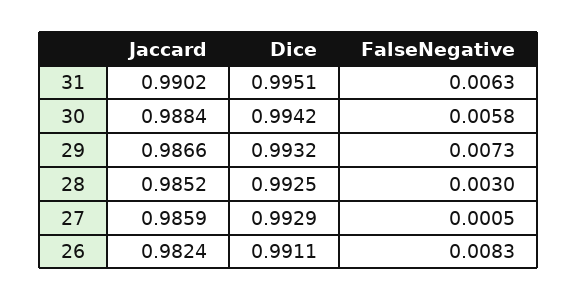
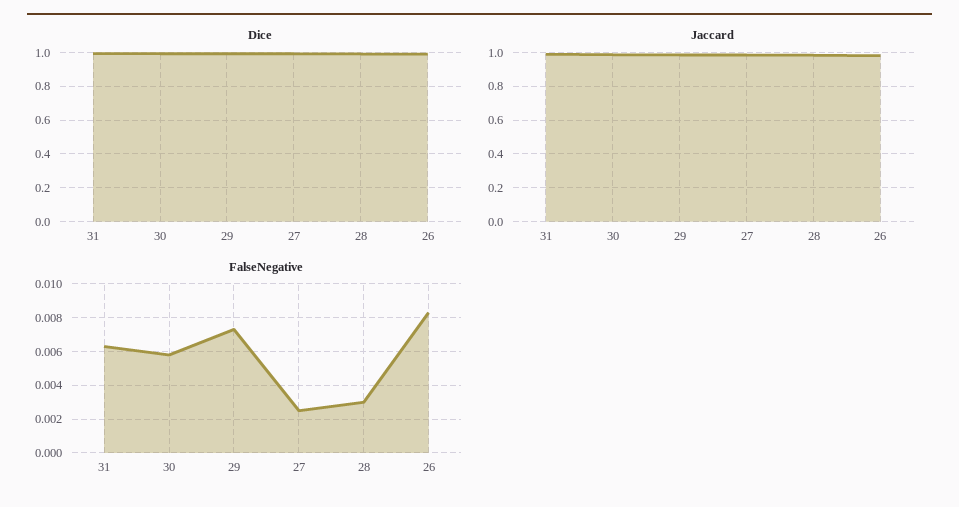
  {
    "Jaccard": {
      "31": 0.9902,
      "30": 0.9884,
      "29": 0.9866,
      "28": 0.9852,
      "27": 0.9859,
      "26": 0.9824
    },
    "Dice": {
      "31": 0.9951,
      "30": 0.9942,
      "29": 0.9932,
      "28": 0.9925,
      "27": 0.9929,
      "26": 0.9911
    },
    "FalseNegative": {
      "31": 0.0063,
      "30": 0.0058,
      "29": 0.0073,
      "28": 0.003,
-     "27": 0.0005,
+     "27": 0.0025,
      "26": 0.0083
    }
  }

